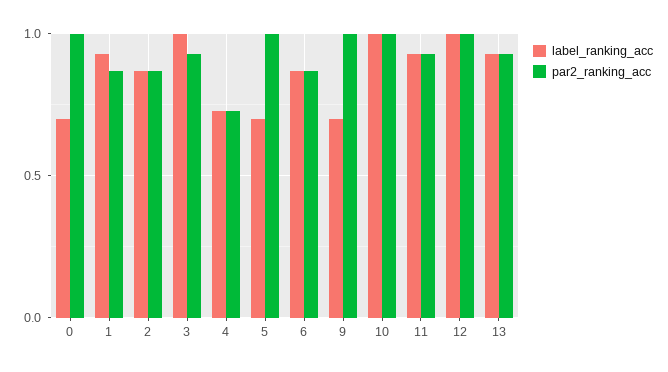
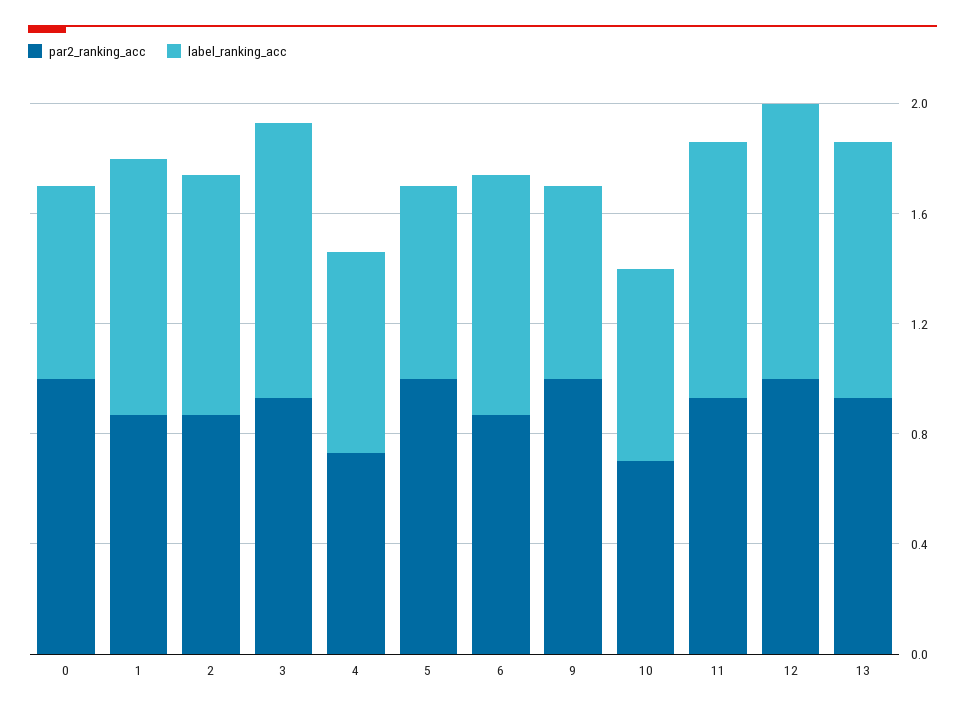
  {
    "label_ranking_acc": {
      "0": 0.7,
      "1": 0.95,
      "2": 0.85,
      "3": 1,
      "4": 0.75,
      "5": 0.7,
      "6": 0.85,
      "9": 0.7,
-     "10": 1,
+     "10": 0.7,
      "11": 0.95,
      "12": 1,
      "13": 0.95
    },
    "par2_ranking_acc": {
      "0": 1,
      "1": 0.85,
      "2": 0.85,
      "3": 0.95,
      "4": 0.75,
      "5": 1,
      "6": 0.85,
      "9": 1,
-     "10": 1,
+     "10": 0.7,
      "11": 0.95,
      "12": 1,
      "13": 0.95
    }
  }

